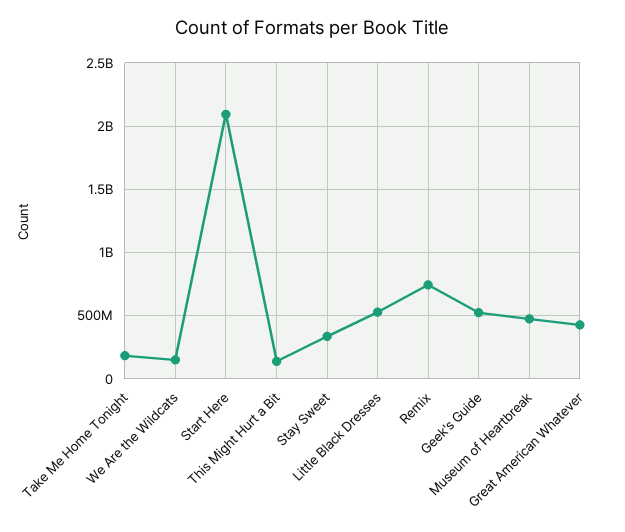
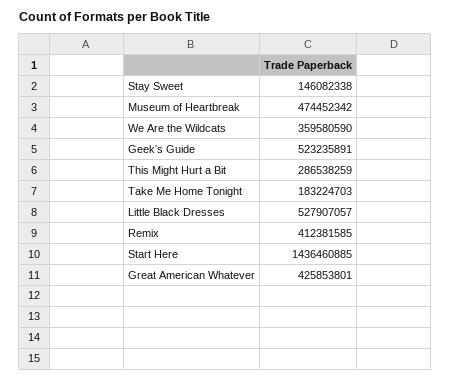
  {
    "Take Me Home Tonight": 183224703,
-   "We Are the Wildcats": 150000000,
+   "We Are the Wildcats": 359580590,
-   "Start Here": 2100000000,
+   "Start Here": 1436460885,
-   "This Might Hurt a Bit": 150000000,
+   "This Might Hurt a Bit": 286538259,
-   "Stay Sweet": 350000000,
+   "Stay Sweet": 146082338,
    "Little Black Dresses": 527907057,
-   "Remix": 750000000,
+   "Remix": 412381585,
    "Geek's Guide": 523235891,
    "Museum of Heartbreak": 474452342,
    "Great American Whatever": 425853801
  }

